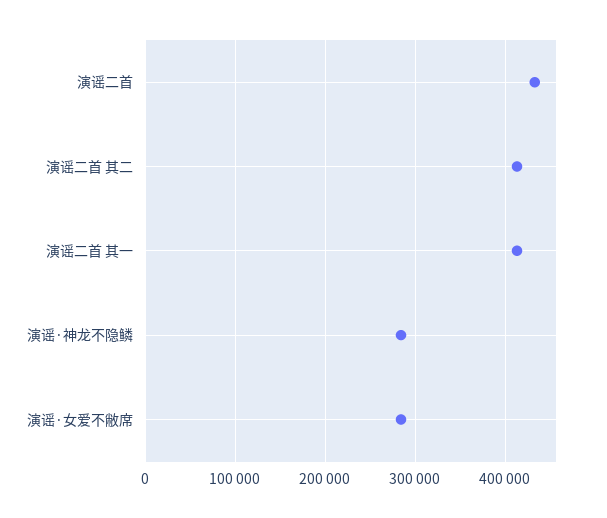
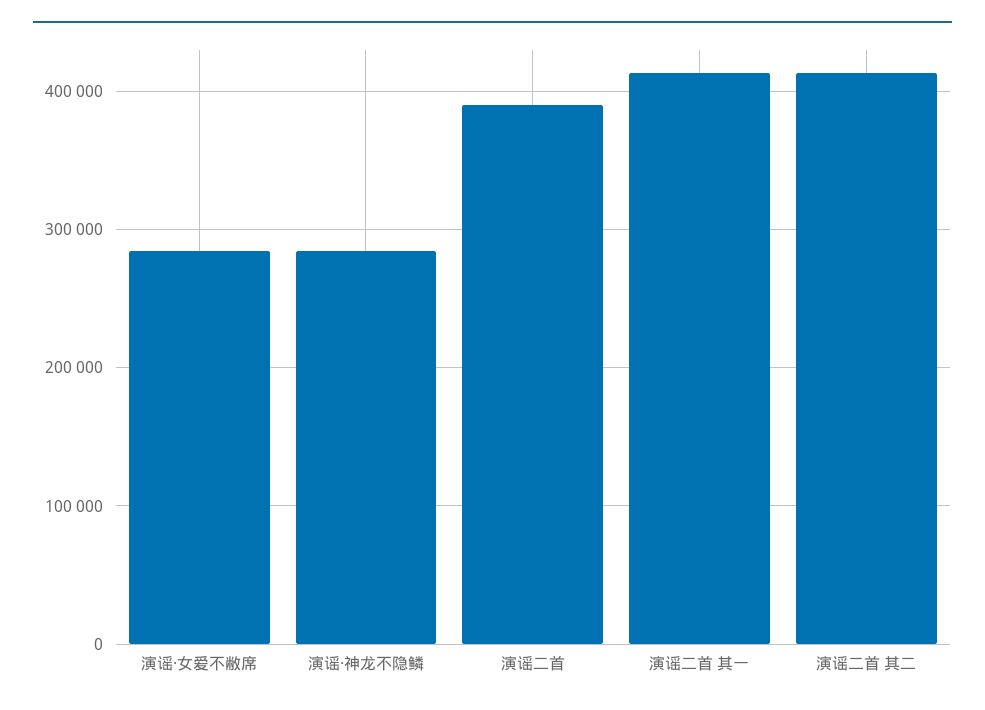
  {
-   "演谣二首": 430000,
+   "演谣二首": 390000,
    "演谣二首 其二": 410000,
    "演谣二首 其一": 410000,
    "演谣·神龙不隐鳞": 280000,
    "演谣·女爱不敝席": 280000
  }

